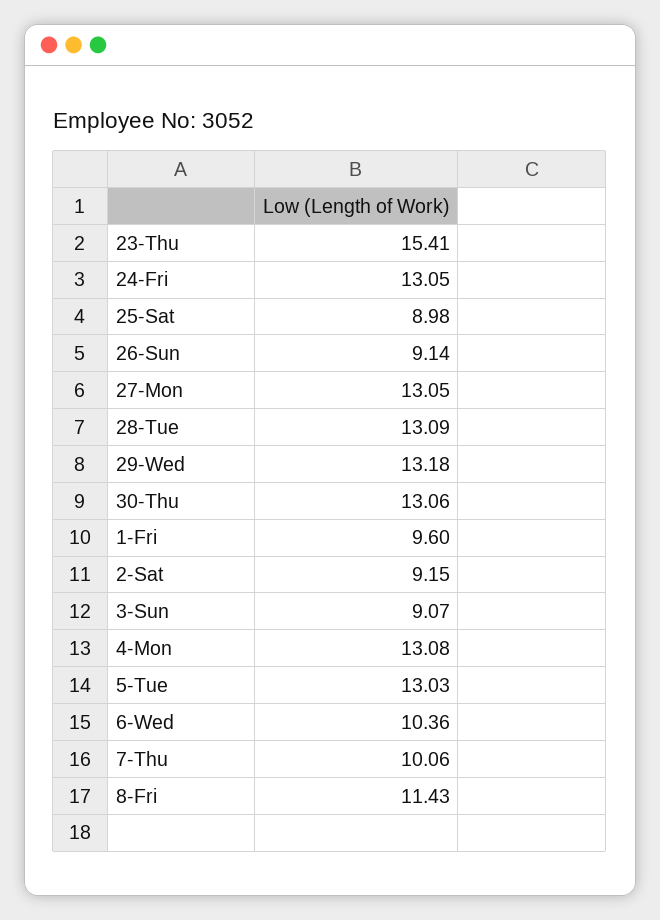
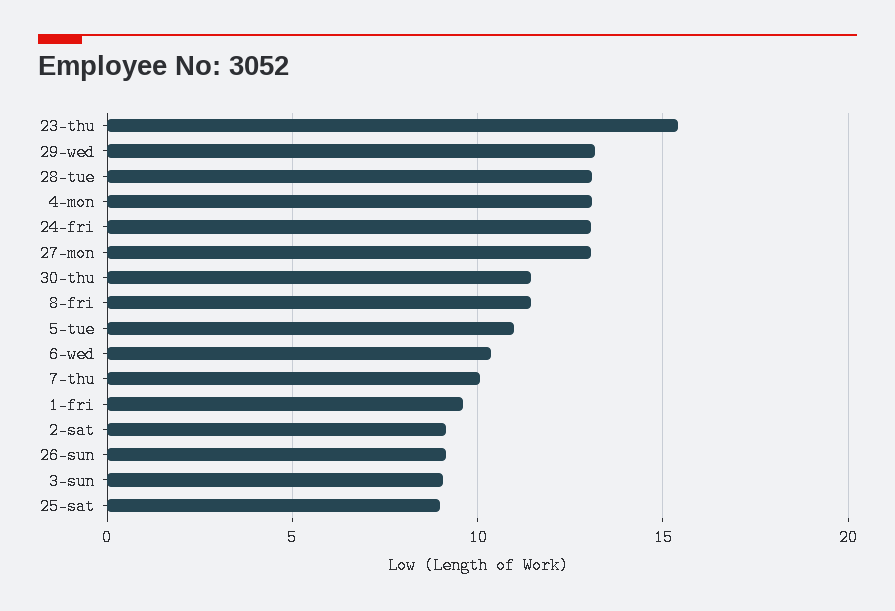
  {
    "23-Thu": 15.41,
    "24-Fri": 13.05,
    "25-Sat": 8.98,
    "26-Sun": 9.14,
    "27-Mon": 13.05,
    "28-Tue": 13.09,
    "29-Wed": 13.18,
-   "30-Thu": 13.06,
+   "30-Thu": 11.5,
    "1-Fri": 9.6,
    "2-Sat": 9.15,
    "3-Sun": 9.07,
    "4-Mon": 13.08,
-   "5-Tue": 13.03,
+   "5-Tue": 11,
    "6-Wed": 10.36,
    "7-Thu": 10.06,
    "8-Fri": 11.43
  }

